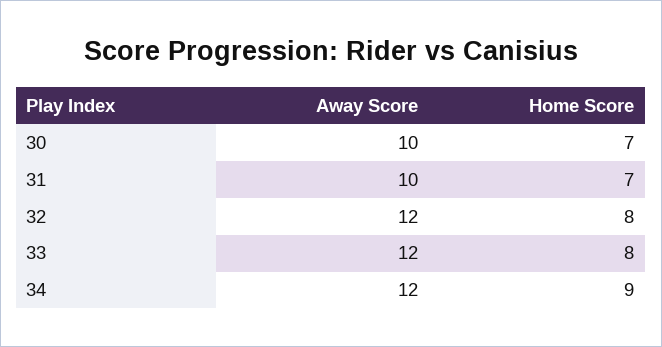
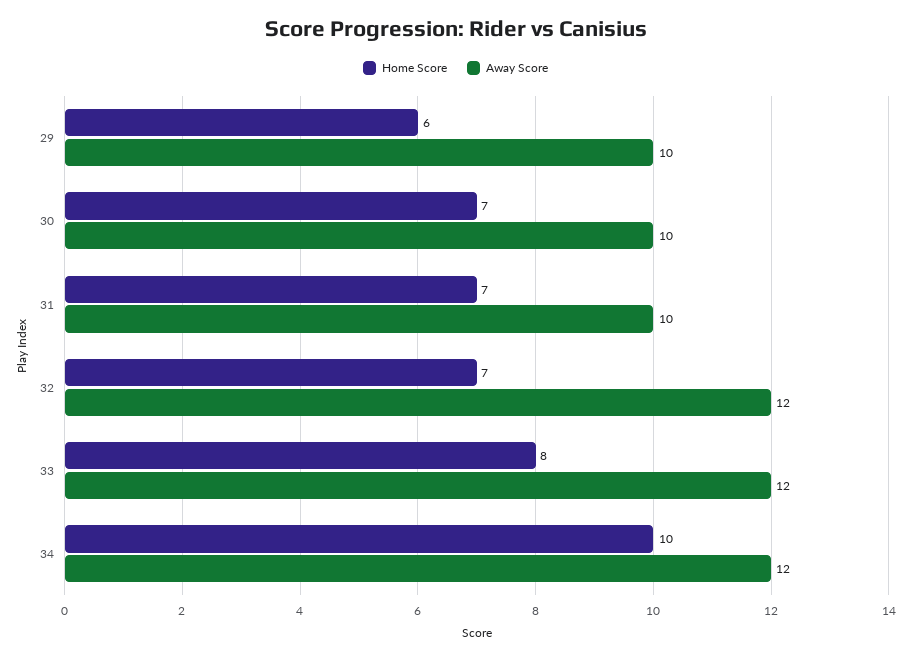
  {
    "Away Score": {
      "30": 10,
      "31": 10,
      "32": 12,
      "33": 12,
-     "34": 12
+     "34": 12,
+     "29": 10
    },
    "Home Score": {
      "30": 7,
      "31": 7,
-     "32": 8,
+     "32": 7,
      "33": 8,
-     "34": 9
+     "34": 10,
+     "29": 6
    }
  }

